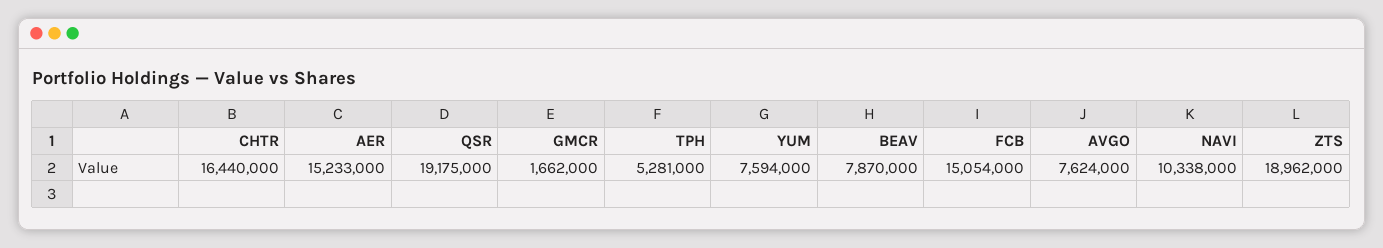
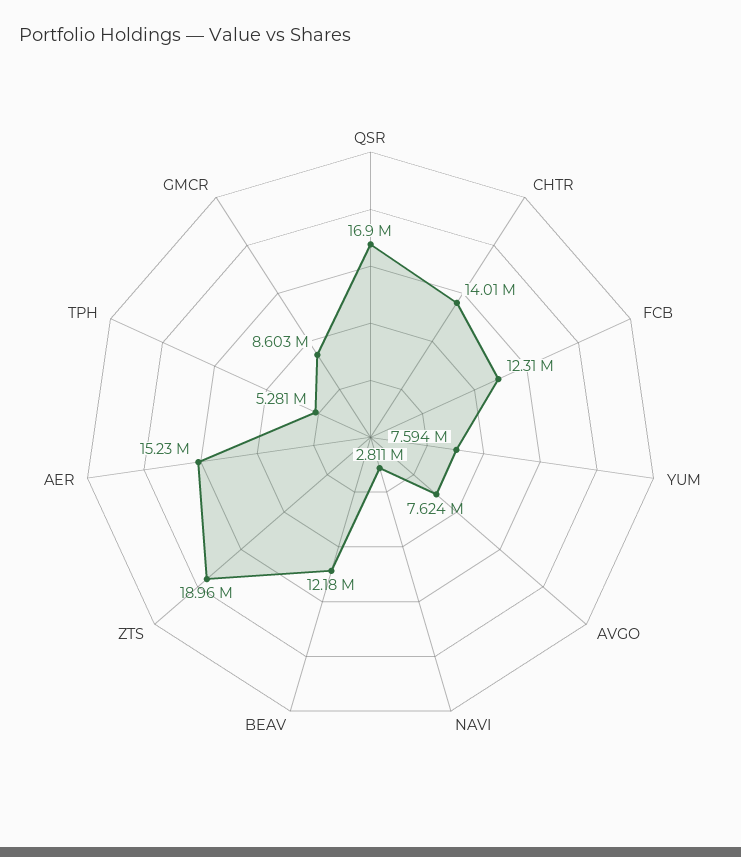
  {
-   "CHTR": 16440000,
+   "CHTR": 14010000,
    "AER": 15233000,
-   "QSR": 19175000,
+   "QSR": 16900000,
-   "GMCR": 1662000,
+   "GMCR": 8603000,
    "TPH": 5281000,
    "YUM": 7594000,
-   "BEAV": 7870000,
+   "BEAV": 12180000,
-   "FCB": 15054000,
+   "FCB": 12310000,
    "AVGO": 7624000,
-   "NAVI": 10338000,
+   "NAVI": 2811000,
    "ZTS": 18962000
  }

